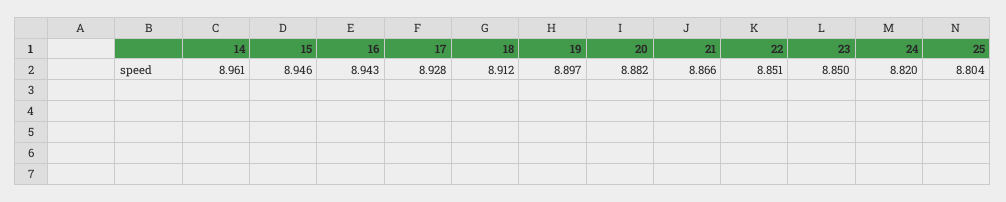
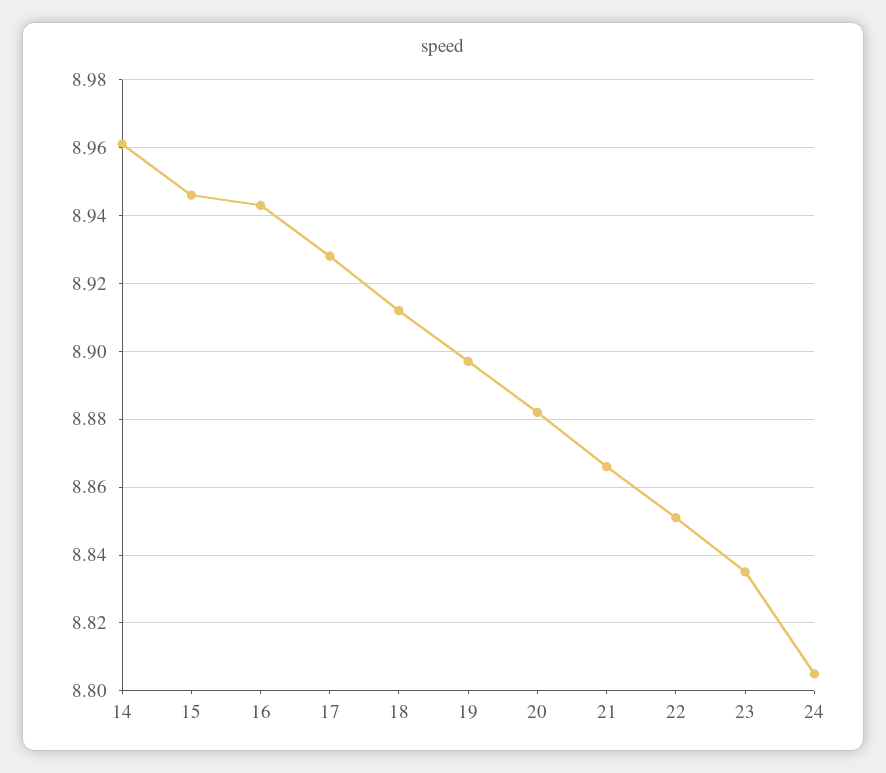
  {
    "14": 8.961,
    "15": 8.946,
    "16": 8.943,
    "17": 8.928,
    "18": 8.912,
    "19": 8.897,
    "20": 8.882,
    "21": 8.866,
    "22": 8.851,
-   "23": 8.85,
+   "23": 8.835,
-   "24": 8.82,
+   "24": 8.805
-   "25": 8.804
  }

